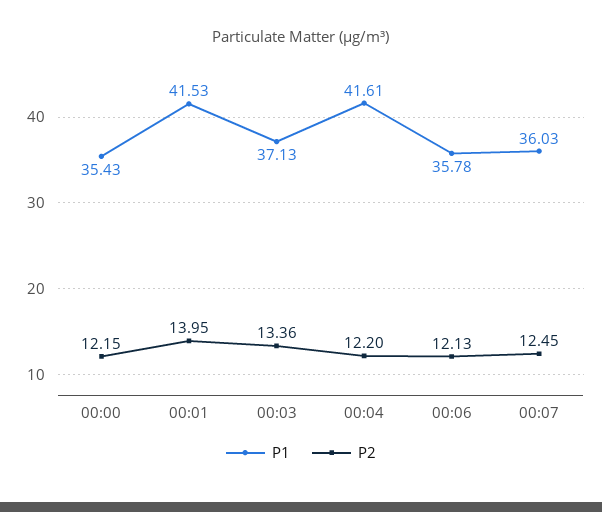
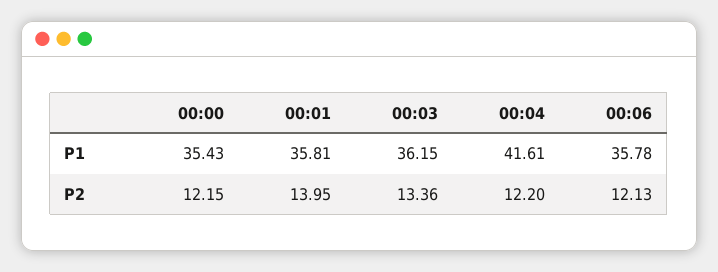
  {
    "P1": {
      "00:00": 35.43,
-     "00:01": 41.53,
+     "00:01": 35.81,
-     "00:03": 37.13,
+     "00:03": 36.15,
      "00:04": 41.61,
-     "00:06": 35.78,
+     "00:06": 35.78
-     "00:07": 36.03
    },
    "P2": {
      "00:00": 12.15,
      "00:01": 13.95,
      "00:03": 13.36,
      "00:04": 12.2,
-     "00:06": 12.13,
+     "00:06": 12.13
-     "00:07": 12.45
    }
  }

